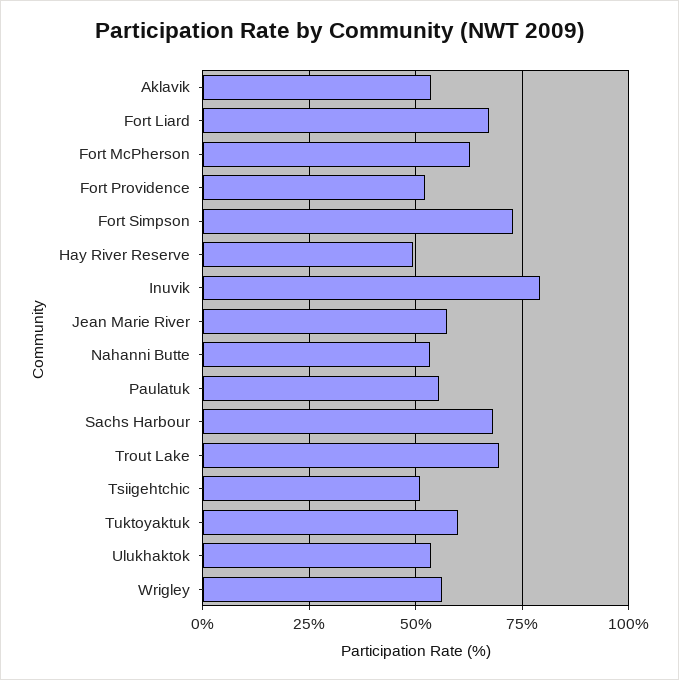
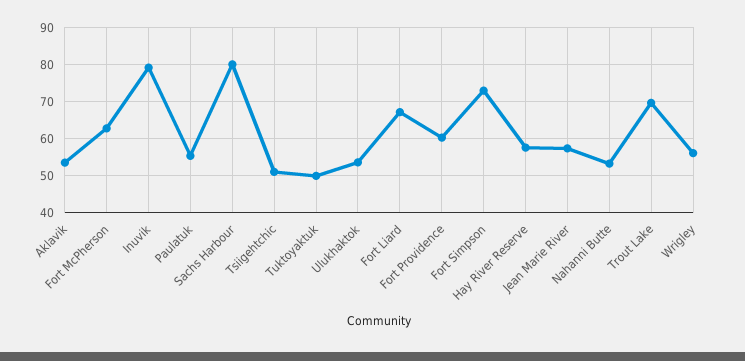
  {
    "Aklavik": 54,
    "Fort Liard": 68,
    "Fort McPherson": 62,
-   "Fort Providence": 52.5,
+   "Fort Providence": 60,
    "Fort Simpson": 72,
-   "Hay River Reserve": 50,
+   "Hay River Reserve": 58,
    "Inuvik": 80,
    "Jean Marie River": 58,
    "Nahanni Butte": 54,
    "Paulatuk": 56,
-   "Sachs Harbour": 67.5,
+   "Sachs Harbour": 80,
    "Trout Lake": 70,
    "Tsiigehtchic": 52,
-   "Tuktoyaktuk": 60,
+   "Tuktoyaktuk": 50,
    "Ulukhaktok": 54,
    "Wrigley": 56
  }

